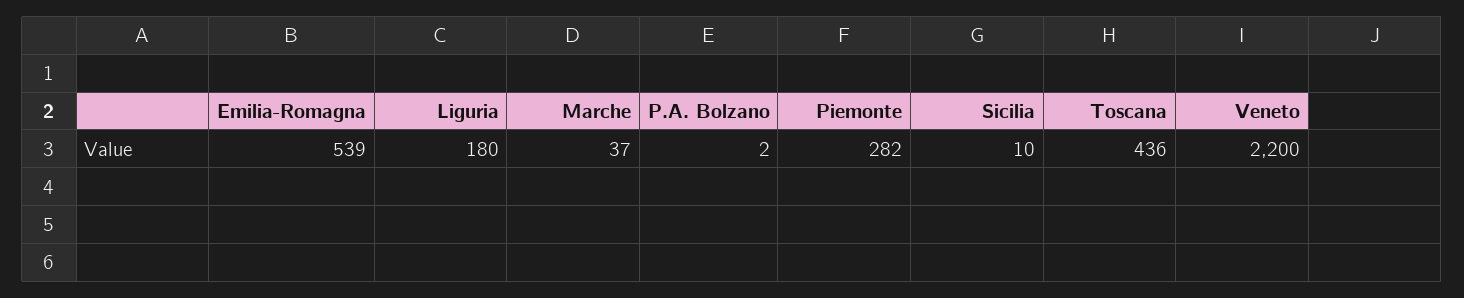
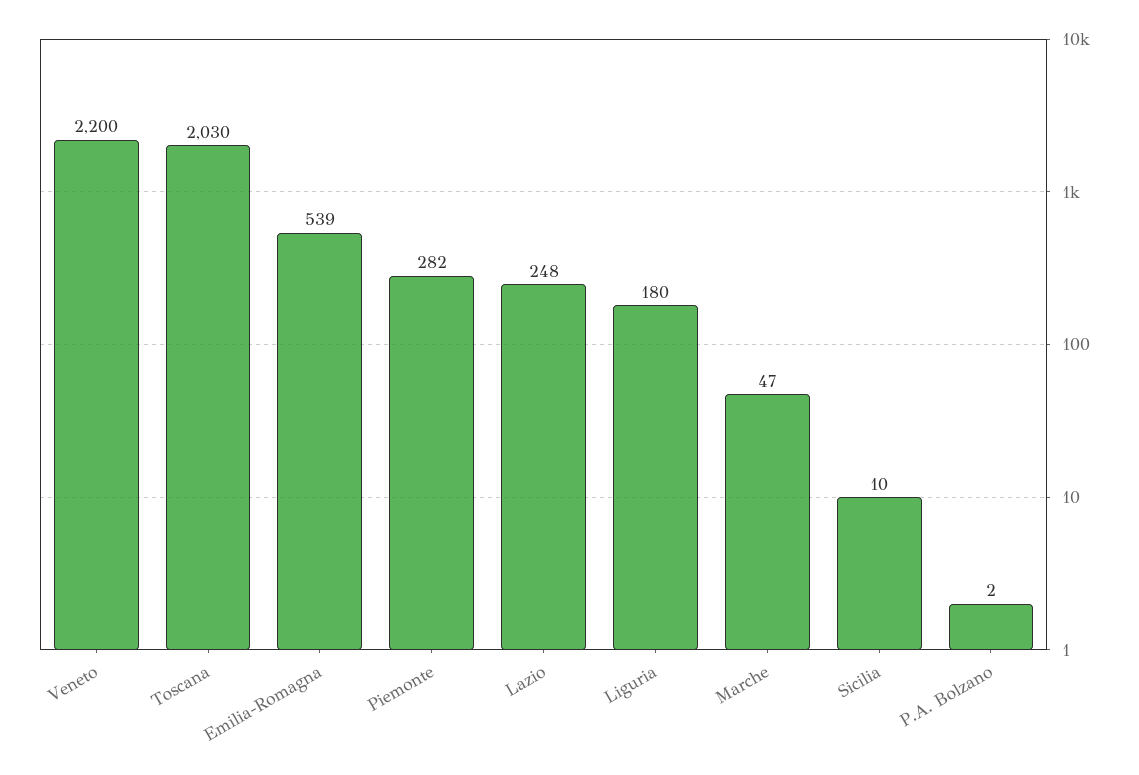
  {
    "Emilia-Romagna": 539,
    "Liguria": 180,
-   "Marche": 37,
+   "Marche": 47,
    "P.A. Bolzano": 2,
    "Piemonte": 282,
    "Sicilia": 10,
-   "Toscana": 436,
+   "Toscana": 2030,
-   "Veneto": 2200
+   "Veneto": 2200,
+   "Lazio": 248
  }

